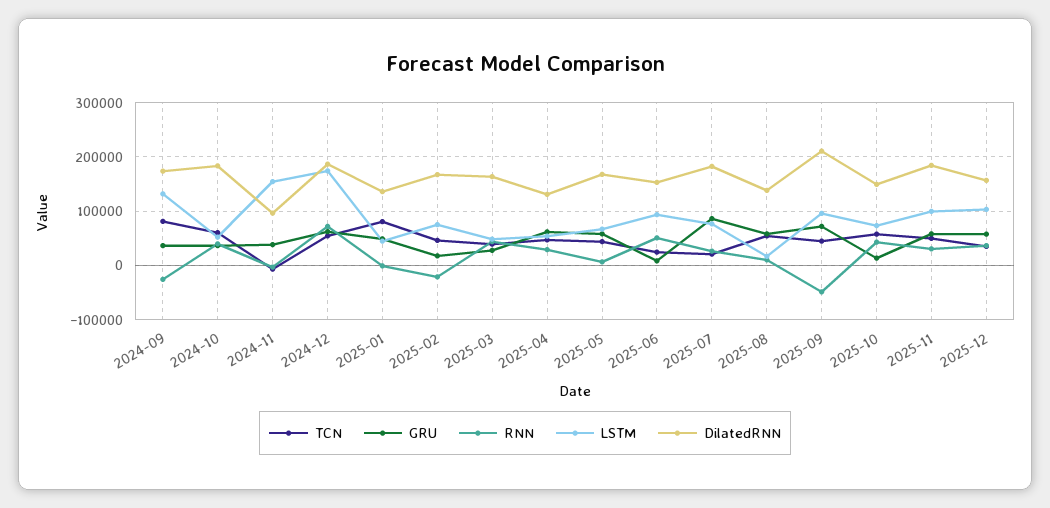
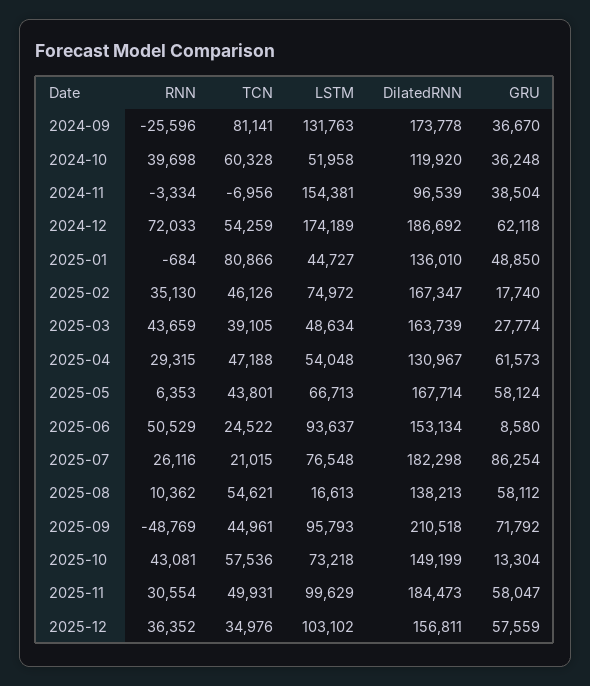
  {
    "TCN": {
      "2024-09": 81141,
      "2024-10": 60328,
      "2024-11": -6956,
      "2024-12": 54259,
      "2025-01": 80866,
      "2025-02": 46126,
      "2025-03": 39105,
      "2025-04": 47188,
      "2025-05": 43801,
      "2025-06": 24522,
      "2025-07": 21015,
      "2025-08": 54621,
      "2025-09": 44961,
      "2025-10": 57536,
      "2025-11": 49931,
      "2025-12": 34976
    },
    "GRU": {
      "2024-09": 36670,
      "2024-10": 36248,
      "2024-11": 38504,
      "2024-12": 62118,
      "2025-01": 48850,
      "2025-02": 17740,
      "2025-03": 27774,
      "2025-04": 61573,
      "2025-05": 58124,
      "2025-06": 8580,
      "2025-07": 86254,
      "2025-08": 58112,
      "2025-09": 71792,
      "2025-10": 13304,
      "2025-11": 58047,
      "2025-12": 57559
    },
    "RNN": {
      "2024-09": -25596,
      "2024-10": 39698,
      "2024-11": -3334,
      "2024-12": 72033,
      "2025-01": -684,
-     "2025-02": -20000,
+     "2025-02": 35130,
      "2025-03": 43659,
      "2025-04": 29315,
      "2025-05": 6353,
      "2025-06": 50529,
      "2025-07": 26116,
      "2025-08": 10362,
      "2025-09": -48769,
      "2025-10": 43081,
      "2025-11": 30554,
      "2025-12": 36352
    },
    "LSTM": {
      "2024-09": 131763,
      "2024-10": 51958,
      "2024-11": 154381,
      "2024-12": 174189,
      "2025-01": 44727,
      "2025-02": 74972,
      "2025-03": 48634,
      "2025-04": 54048,
      "2025-05": 66713,
      "2025-06": 93637,
      "2025-07": 76548,
      "2025-08": 16613,
      "2025-09": 95793,
      "2025-10": 73218,
      "2025-11": 99629,
      "2025-12": 103102
    },
    "DilatedRNN": {
      "2024-09": 173778,
-     "2024-10": 180000,
+     "2024-10": 119920,
      "2024-11": 96539,
      "2024-12": 186692,
      "2025-01": 136010,
      "2025-02": 167347,
      "2025-03": 163739,
      "2025-04": 130967,
      "2025-05": 167714,
      "2025-06": 153134,
      "2025-07": 182298,
      "2025-08": 138213,
      "2025-09": 210518,
      "2025-10": 149199,
      "2025-11": 184473,
      "2025-12": 156811
    }
  }

